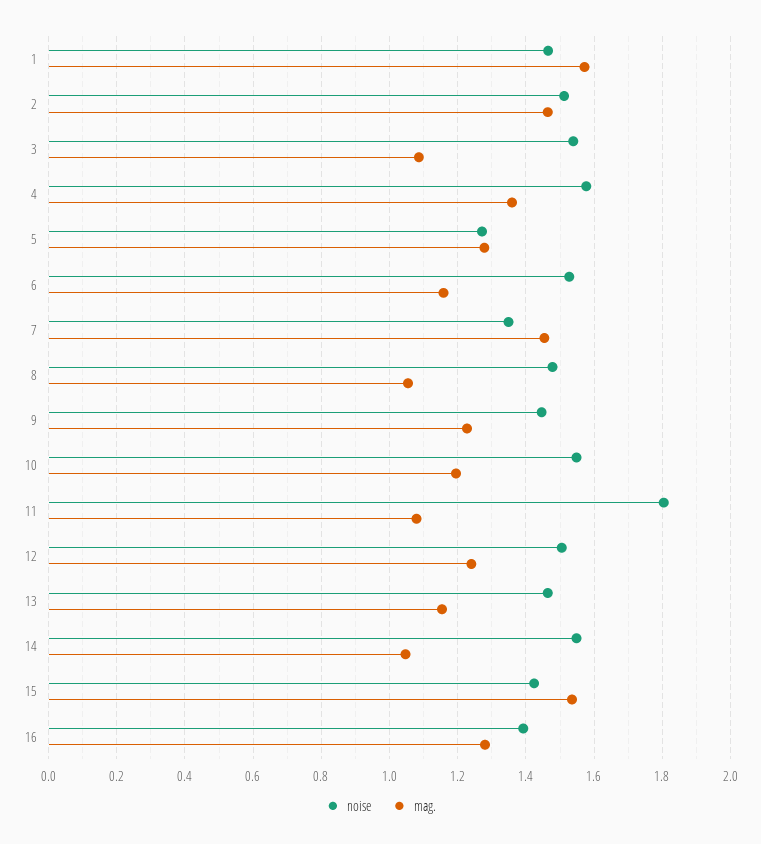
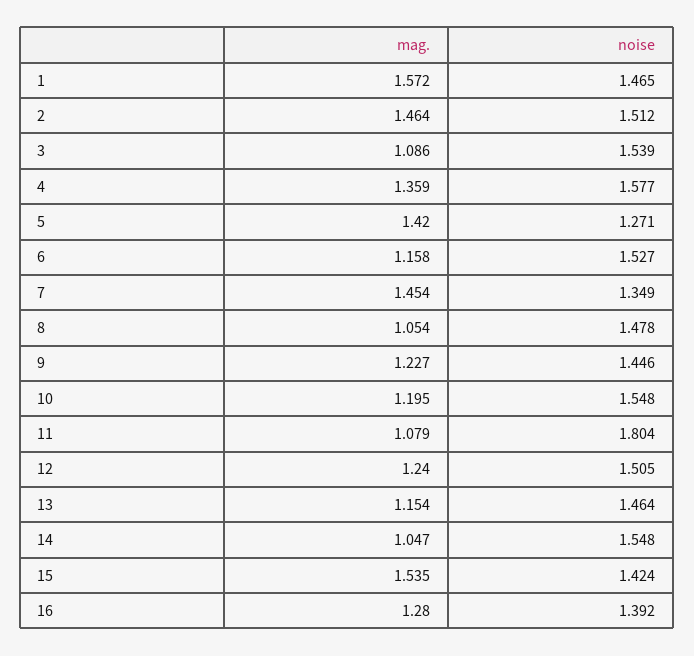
  {
    "noise": {
      "1": 1.465,
      "2": 1.512,
      "3": 1.539,
      "4": 1.577,
      "5": 1.271,
      "6": 1.527,
      "7": 1.349,
      "8": 1.478,
      "9": 1.446,
      "10": 1.548,
      "11": 1.804,
      "12": 1.505,
      "13": 1.464,
      "14": 1.548,
      "15": 1.424,
      "16": 1.392
    },
    "mag.": {
      "1": 1.572,
      "2": 1.464,
      "3": 1.086,
      "4": 1.359,
-     "5": 1.28,
+     "5": 1.42,
      "6": 1.158,
      "7": 1.454,
      "8": 1.054,
      "9": 1.227,
      "10": 1.195,
      "11": 1.079,
      "12": 1.24,
      "13": 1.154,
      "14": 1.047,
      "15": 1.535,
      "16": 1.28
    }
  }

